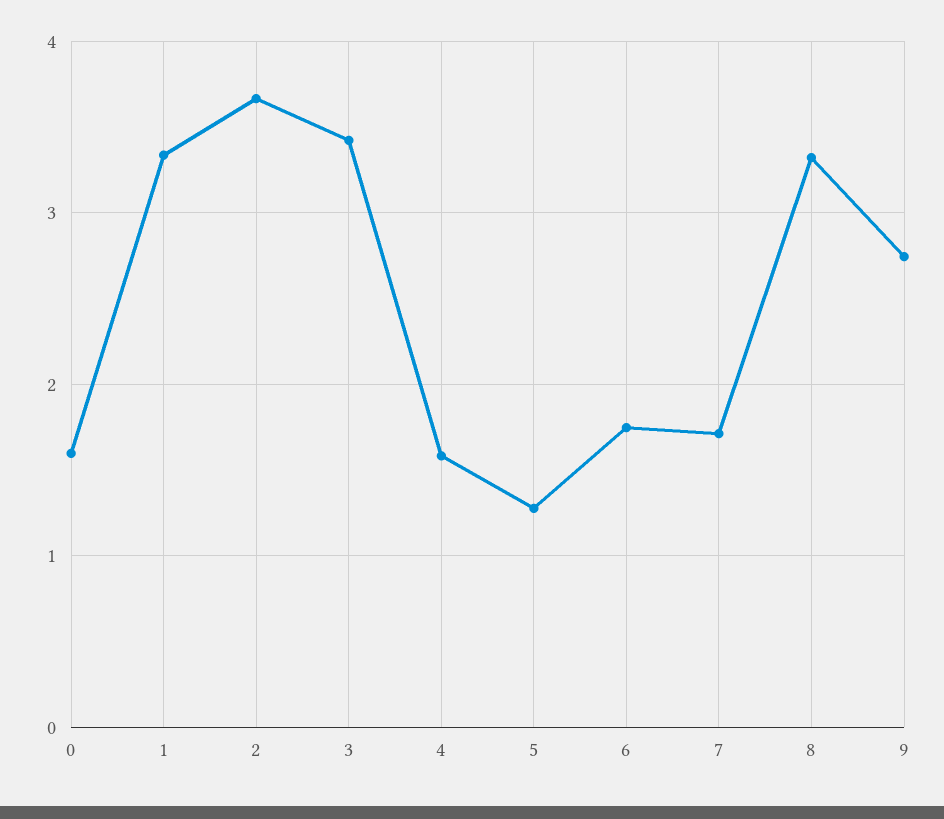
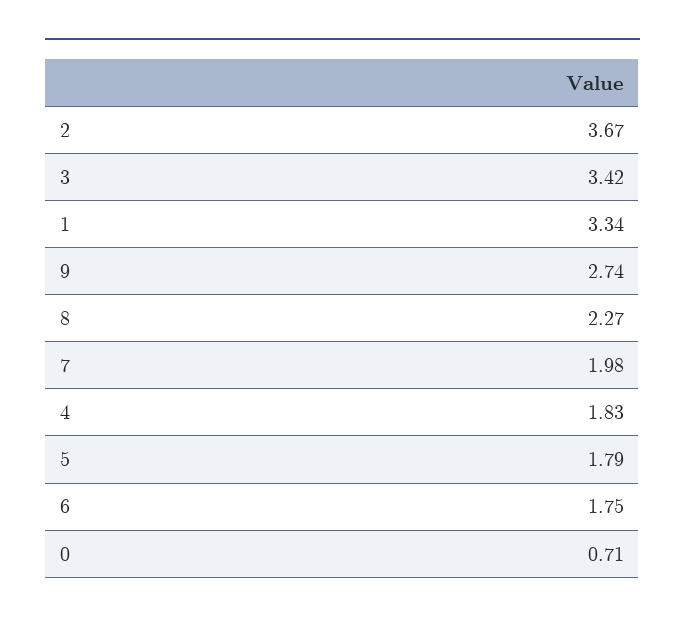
  {
-   "0": 1.6,
+   "0": 0.71,
    "1": 3.34,
    "2": 3.67,
    "3": 3.42,
-   "4": 1.6,
+   "4": 1.83,
-   "5": 1.3,
+   "5": 1.79,
    "6": 1.75,
-   "7": 1.7,
+   "7": 1.98,
-   "8": 3.3,
+   "8": 2.27,
    "9": 2.74
  }

